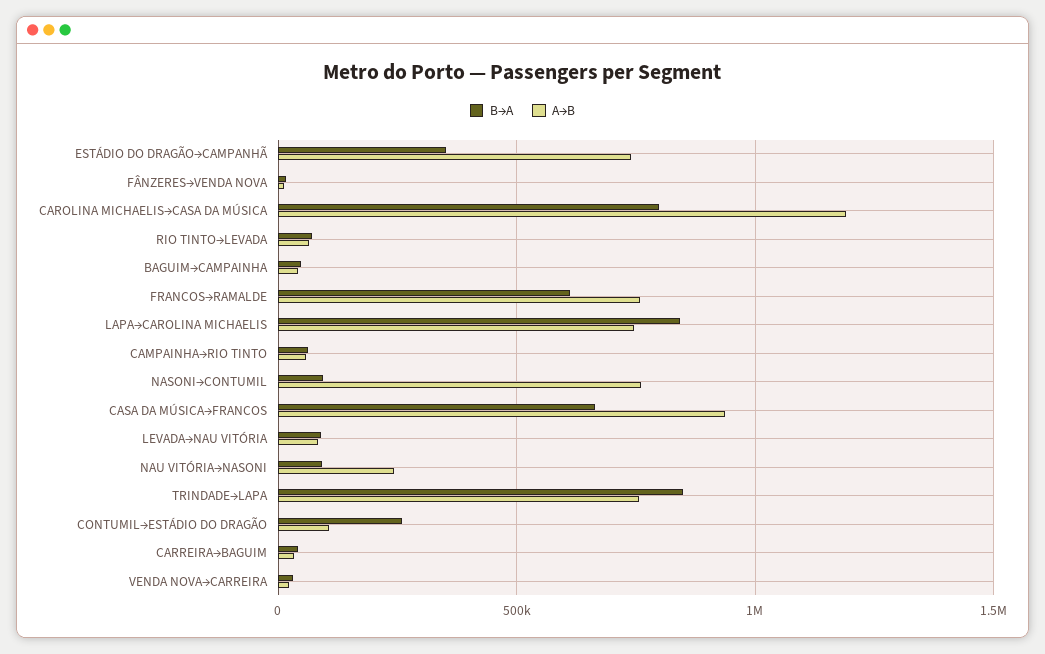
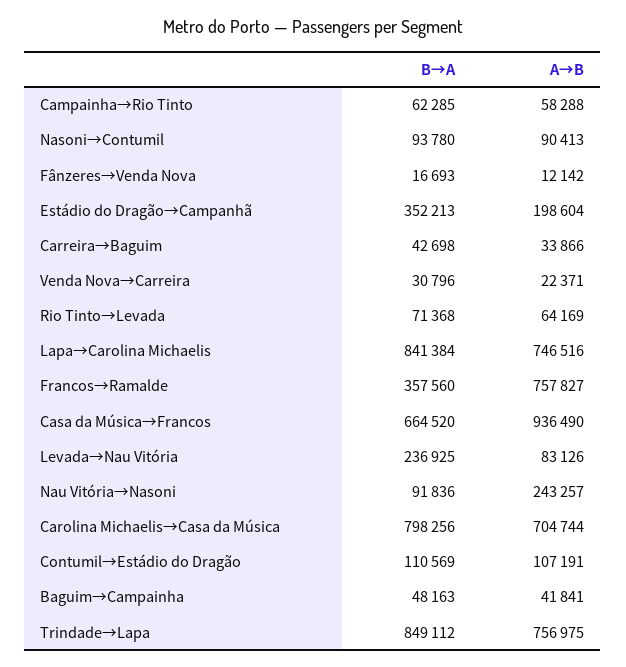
  {
    "B→A": {
      "ESTÁDIO DO DRAGÃO→CAMPANHÃ": 352213,
      "FÂNZERES→VENDA NOVA": 16693,
      "CAROLINA MICHAELIS→CASA DA MÚSICA": 798256,
      "RIO TINTO→LEVADA": 71368,
      "BAGUIM→CAMPAINHA": 48163,
-     "FRANCOS→RAMALDE": 600000,
+     "FRANCOS→RAMALDE": 357560,
      "LAPA→CAROLINA MICHAELIS": 841384,
      "CAMPAINHA→RIO TINTO": 62285,
      "NASONI→CONTUMIL": 93780,
      "CASA DA MÚSICA→FRANCOS": 664520,
-     "LEVADA→NAU VITÓRIA": 100000,
+     "LEVADA→NAU VITÓRIA": 236925,
      "NAU VITÓRIA→NASONI": 91836,
      "TRINDADE→LAPA": 849112,
-     "CONTUMIL→ESTÁDIO DO DRAGÃO": 250000,
+     "CONTUMIL→ESTÁDIO DO DRAGÃO": 110569,
      "CARREIRA→BAGUIM": 42698,
      "VENDA NOVA→CARREIRA": 30796
    },
    "A→B": {
-     "ESTÁDIO DO DRAGÃO→CAMPANHÃ": 750000,
+     "ESTÁDIO DO DRAGÃO→CAMPANHÃ": 198604,
      "FÂNZERES→VENDA NOVA": 12142,
-     "CAROLINA MICHAELIS→CASA DA MÚSICA": 1200000,
+     "CAROLINA MICHAELIS→CASA DA MÚSICA": 704744,
      "RIO TINTO→LEVADA": 64169,
      "BAGUIM→CAMPAINHA": 41841,
      "FRANCOS→RAMALDE": 757827,
      "LAPA→CAROLINA MICHAELIS": 746516,
      "CAMPAINHA→RIO TINTO": 58288,
-     "NASONI→CONTUMIL": 750000,
+     "NASONI→CONTUMIL": 90413,
      "CASA DA MÚSICA→FRANCOS": 936490,
      "LEVADA→NAU VITÓRIA": 83126,
      "NAU VITÓRIA→NASONI": 243257,
      "TRINDADE→LAPA": 756975,
      "CONTUMIL→ESTÁDIO DO DRAGÃO": 107191,
      "CARREIRA→BAGUIM": 33866,
      "VENDA NOVA→CARREIRA": 22371
    }
  }

